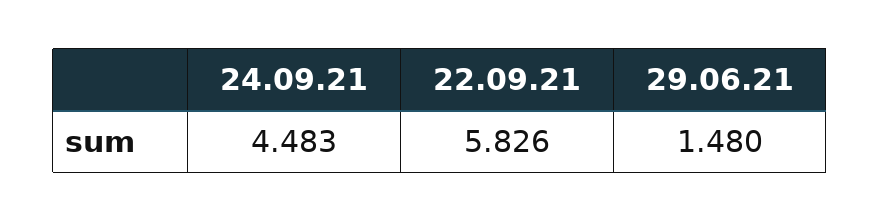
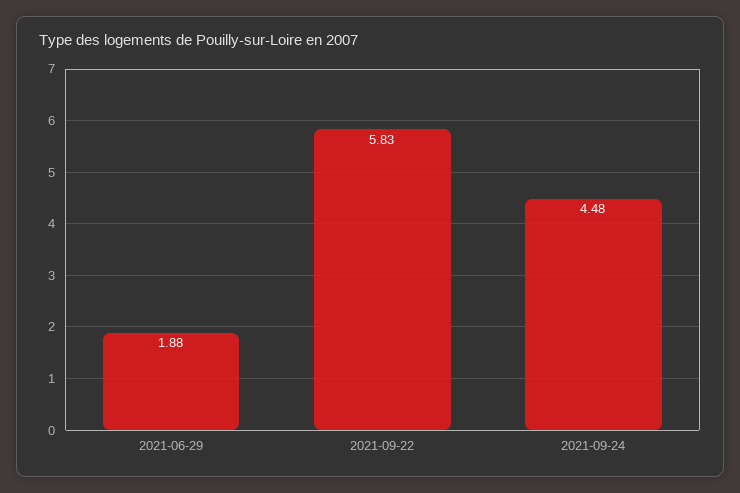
  {
    "24.09.21": 4.483,
    "22.09.21": 5.826,
-   "29.06.21": 1.48
+   "29.06.21": 1.88
  }

